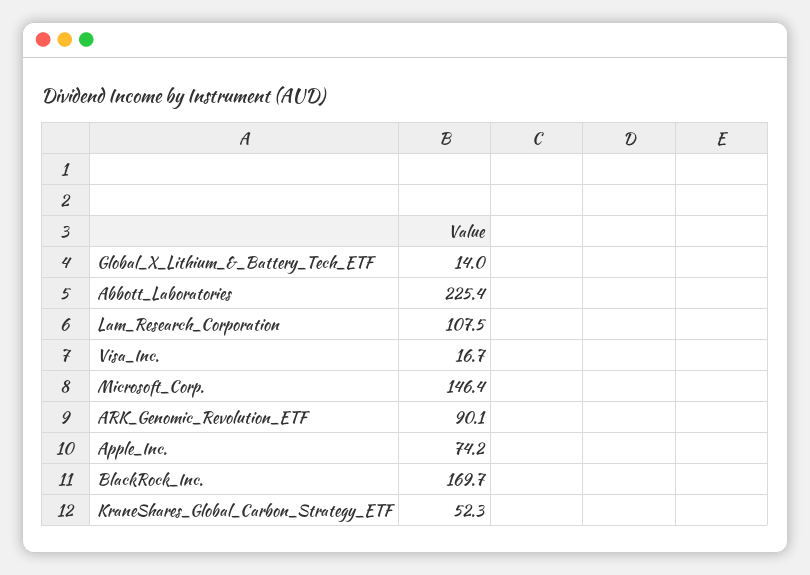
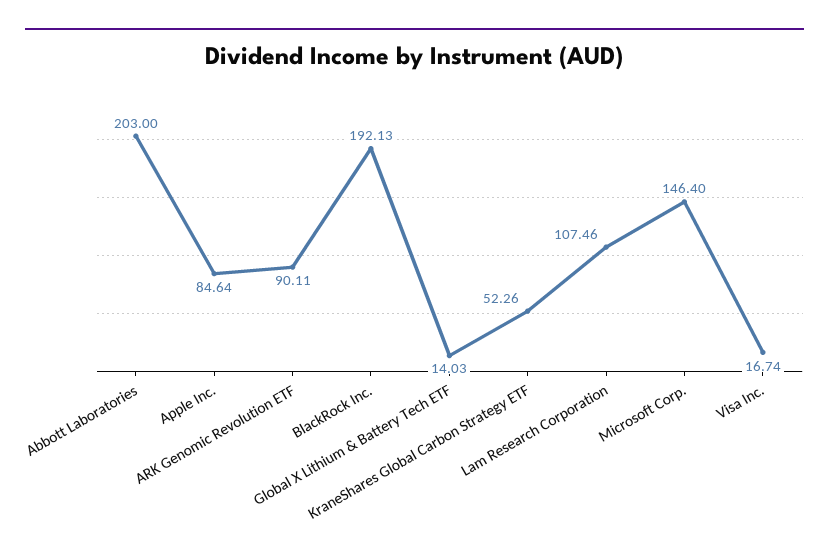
  {
    "Global_X_Lithium_&_Battery_Tech_ETF": 14.03,
-   "Abbott_Laboratories": 225.4,
+   "Abbott_Laboratories": 203,
    "Lam_Research_Corporation": 107.46,
    "Visa_Inc.": 16.74,
    "Microsoft_Corp.": 146.4,
    "ARK_Genomic_Revolution_ETF": 90.11,
-   "Apple_Inc.": 74.2,
+   "Apple_Inc.": 84.64,
-   "BlackRock_Inc.": 169.7,
+   "BlackRock_Inc.": 192.13,
    "KraneShares_Global_Carbon_Strategy_ETF": 52.26
  }

